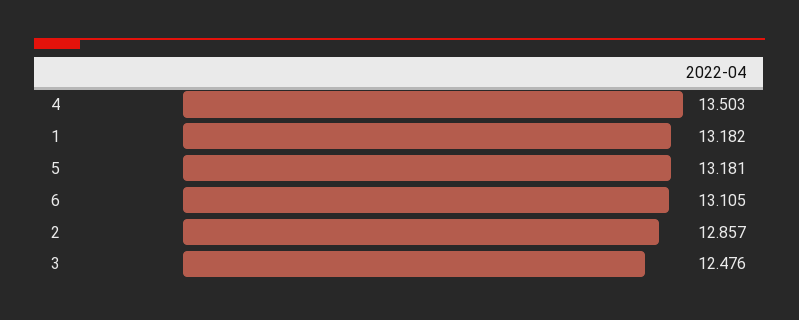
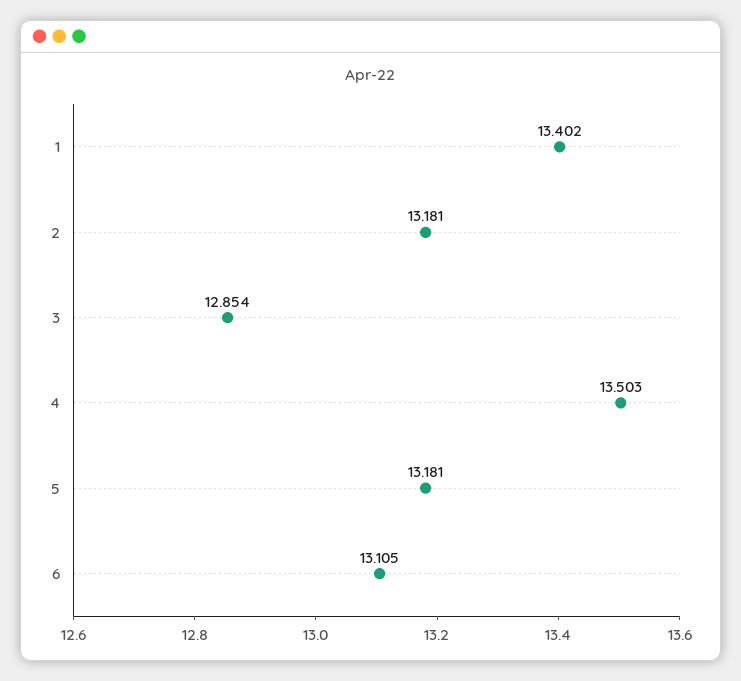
  {
    "4": 13.503,
-   "1": 13.182,
+   "1": 13.402,
    "5": 13.181,
    "6": 13.105,
-   "2": 12.857,
+   "2": 13.181,
-   "3": 12.476
+   "3": 12.854
  }

